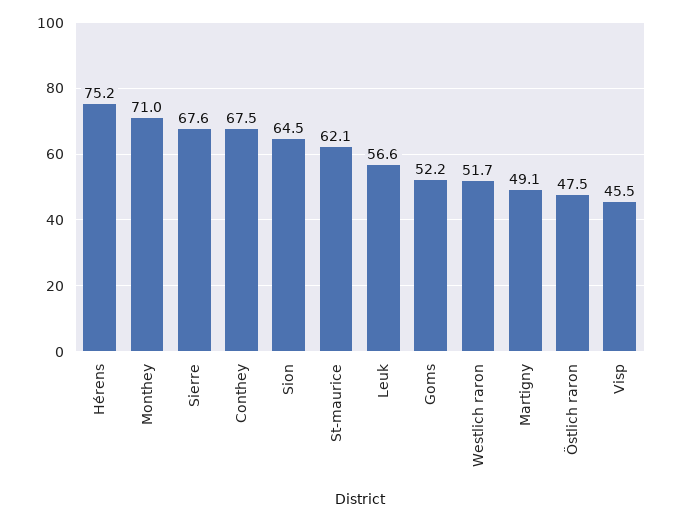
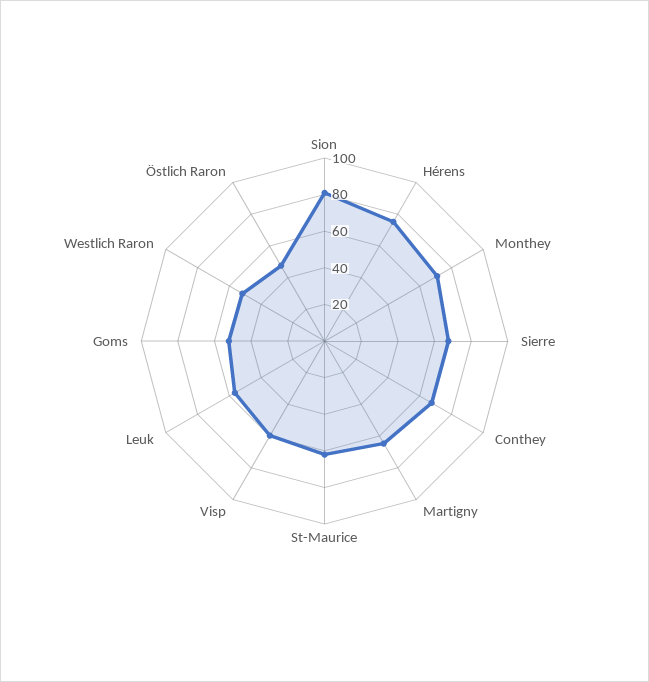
  {
    "Hérens": 75.2,
    "Monthey": 71,
    "Sierre": 67.6,
    "Conthey": 67.5,
-   "Sion": 64.5,
+   "Sion": 80,
    "St-maurice": 62.1,
    "Leuk": 56.6,
    "Goms": 52.2,
    "Westlich raron": 51.7,
-   "Martigny": 49.1,
+   "Martigny": 65,
    "Östlich raron": 47.5,
-   "Visp": 45.5
+   "Visp": 60
  }

